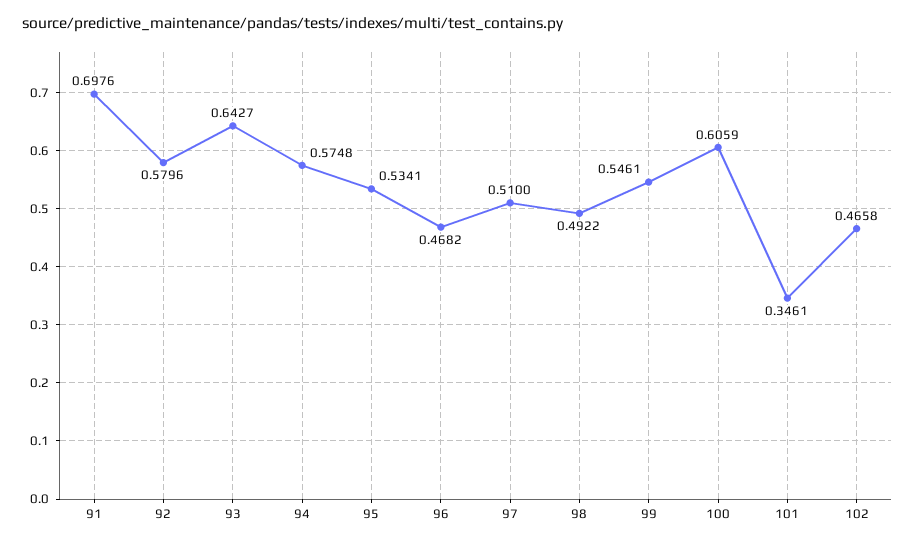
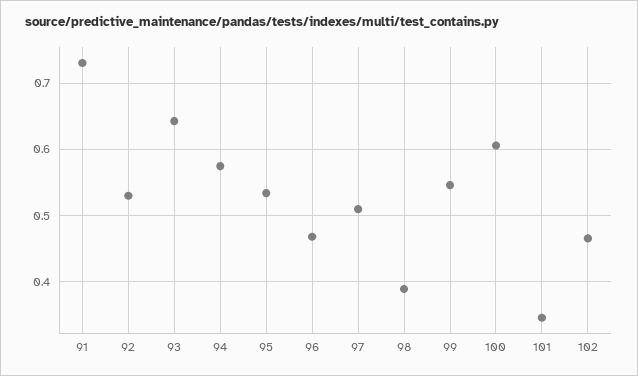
  {
-   "91": 0.6976,
+   "91": 0.73,
-   "92": 0.5796,
+   "92": 0.53,
    "93": 0.6427,
    "94": 0.5748,
    "95": 0.5341,
    "96": 0.4682,
    "97": 0.51,
-   "98": 0.4922,
+   "98": 0.39,
    "99": 0.5461,
    "100": 0.6059,
    "101": 0.3461,
    "102": 0.4658
  }

